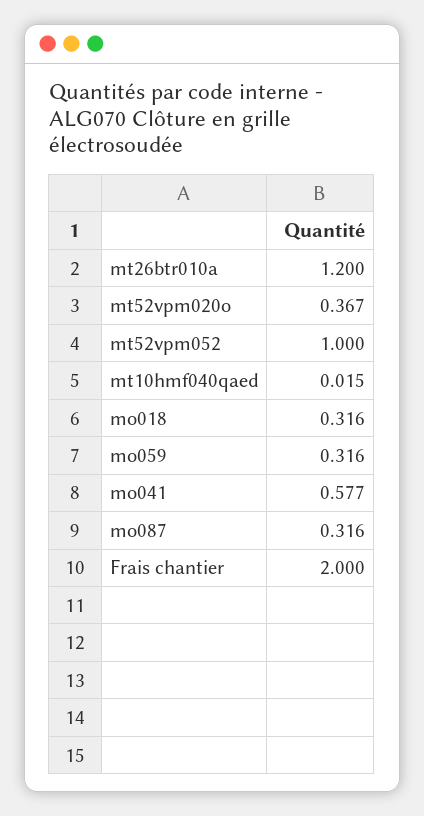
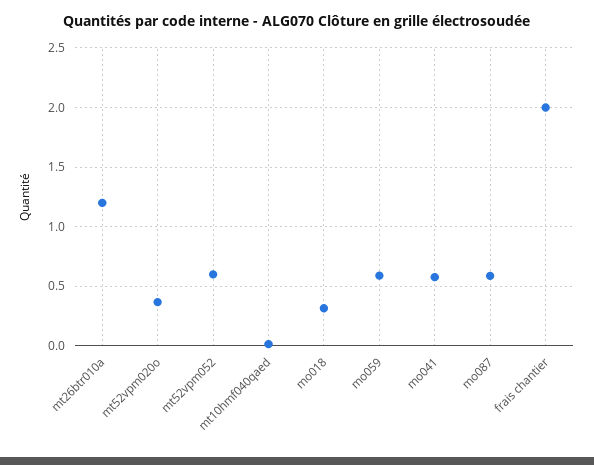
  {
    "mt26btr010a": 1.2,
    "mt52vpm020o": 0.367,
-   "mt52vpm052": 1,
+   "mt52vpm052": 0.6,
    "mt10hmf040qaed": 0.015,
    "mo018": 0.316,
-   "mo059": 0.316,
+   "mo059": 0.6,
    "mo041": 0.577,
-   "mo087": 0.316,
+   "mo087": 0.6,
    "Frais chantier": 2
  }

